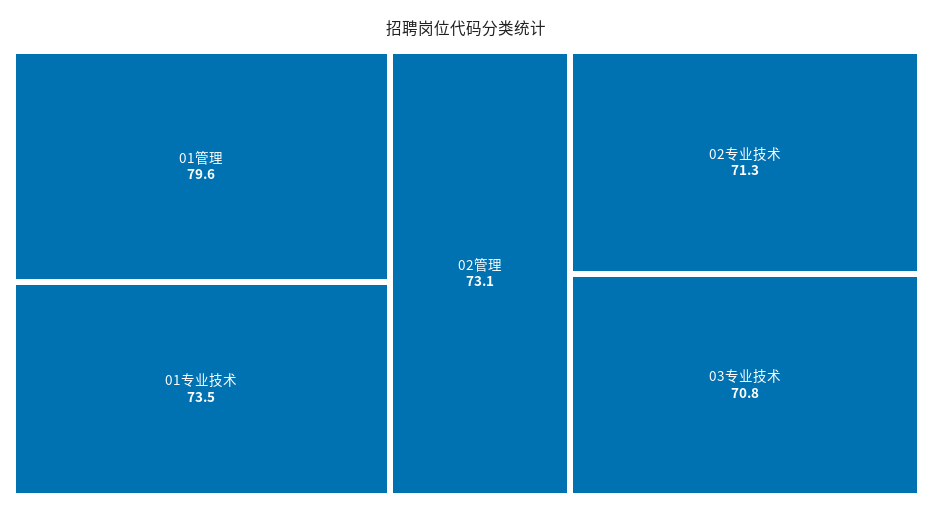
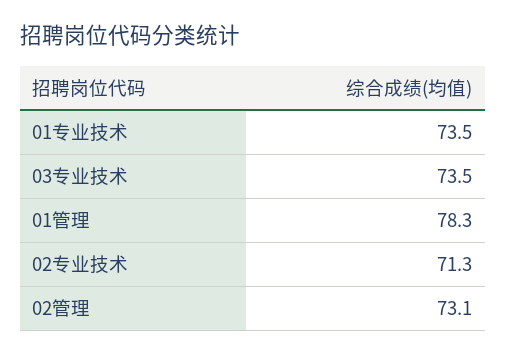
  {
-   "01管理": 79.6,
+   "01管理": 78.3,
    "01专业技术": 73.5,
    "02管理": 73.1,
    "02专业技术": 71.3,
-   "03专业技术": 70.8
+   "03专业技术": 73.5
  }

